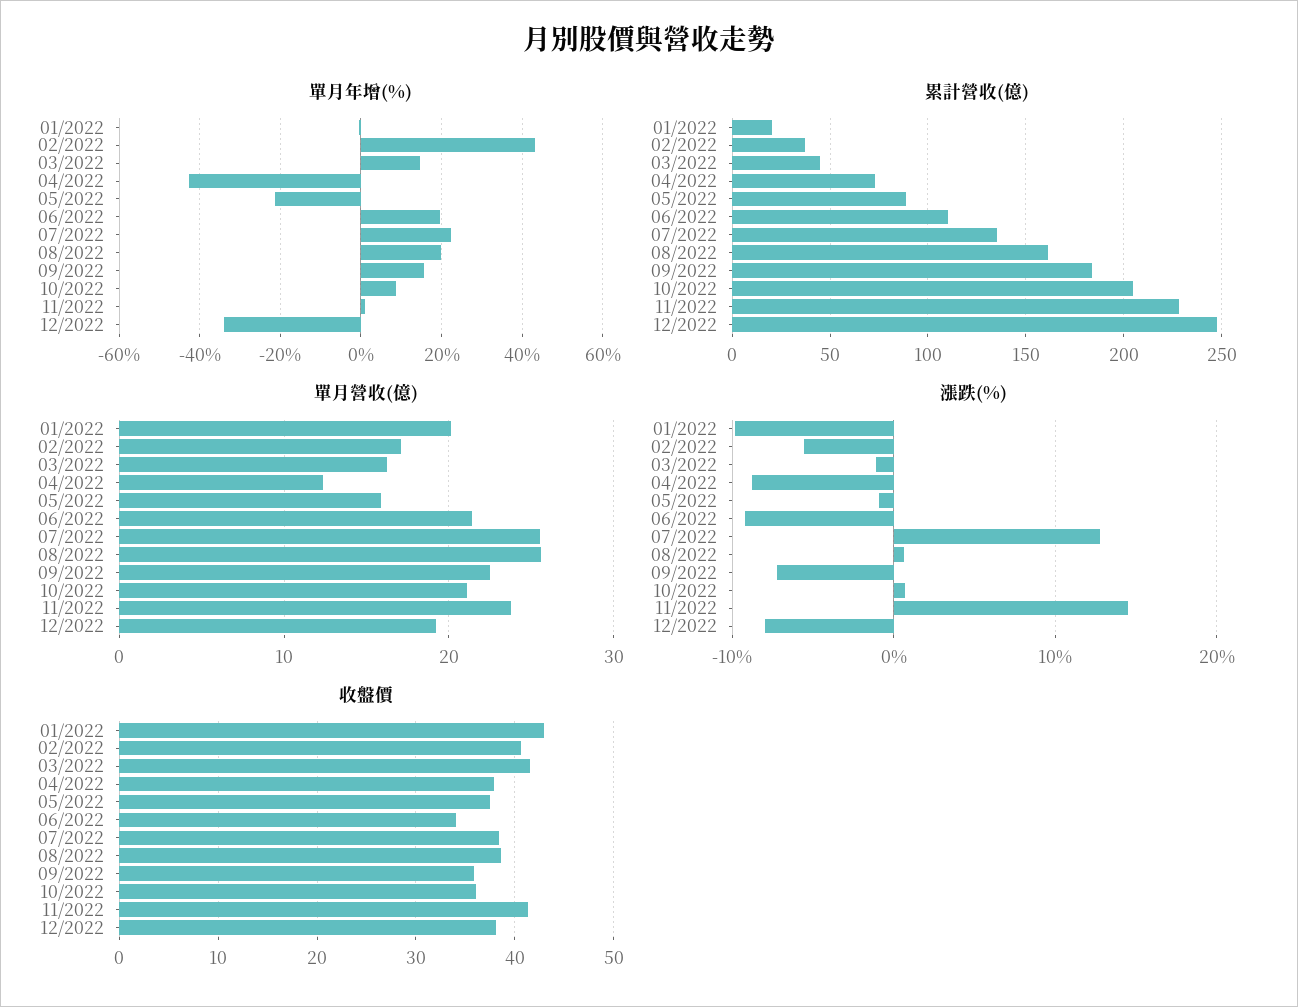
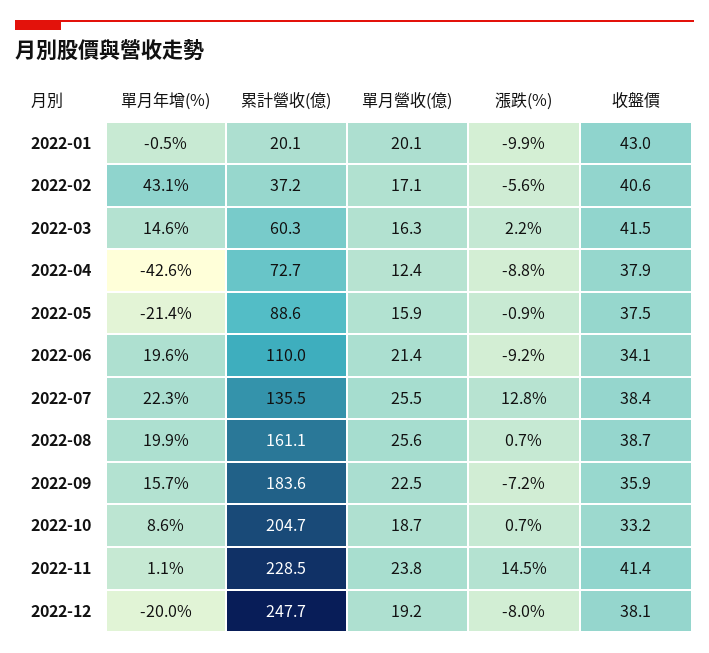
  {
    "單月年增(%)": {
      "01/2022": -0.5,
      "02/2022": 43.1,
      "03/2022": 14.6,
      "04/2022": -42.6,
      "05/2022": -21.4,
      "06/2022": 19.6,
      "07/2022": 22.3,
      "08/2022": 19.9,
      "09/2022": 15.7,
      "10/2022": 8.6,
      "11/2022": 1.1,
-     "12/2022": -34
+     "12/2022": -20
    },
    "累計營收(億)": {
      "01/2022": 20.1,
      "02/2022": 37.2,
-     "03/2022": 45,
+     "03/2022": 60.3,
      "04/2022": 72.7,
      "05/2022": 88.6,
      "06/2022": 110,
      "07/2022": 135.5,
      "08/2022": 161.1,
      "09/2022": 183.6,
      "10/2022": 204.7,
      "11/2022": 228.5,
      "12/2022": 247.7
    },
    "單月營收(億)": {
      "01/2022": 20.1,
      "02/2022": 17.1,
      "03/2022": 16.3,
      "04/2022": 12.4,
      "05/2022": 15.9,
      "06/2022": 21.4,
      "07/2022": 25.5,
      "08/2022": 25.6,
      "09/2022": 22.5,
-     "10/2022": 21,
+     "10/2022": 18.7,
      "11/2022": 23.8,
      "12/2022": 19.2
    },
    "漲跌(%)": {
      "01/2022": -9.9,
      "02/2022": -5.6,
-     "03/2022": -1,
+     "03/2022": 2.2,
      "04/2022": -8.8,
      "05/2022": -0.9,
      "06/2022": -9.2,
      "07/2022": 12.8,
      "08/2022": 0.7,
      "09/2022": -7.2,
      "10/2022": 0.7,
      "11/2022": 14.5,
      "12/2022": -8
    },
    "收盤價": {
      "01/2022": 43,
      "02/2022": 40.6,
      "03/2022": 41.5,
      "04/2022": 37.9,
      "05/2022": 37.5,
      "06/2022": 34.1,
      "07/2022": 38.4,
      "08/2022": 38.7,
      "09/2022": 35.9,
-     "10/2022": 36,
+     "10/2022": 33.2,
      "11/2022": 41.4,
      "12/2022": 38.1
    }
  }

